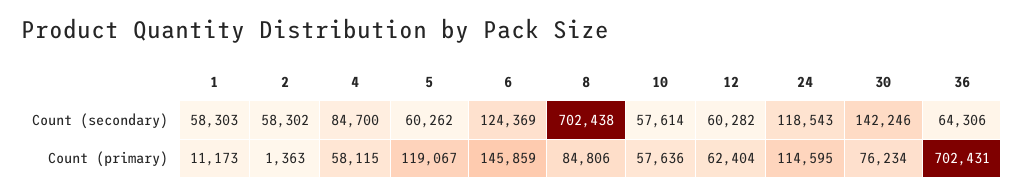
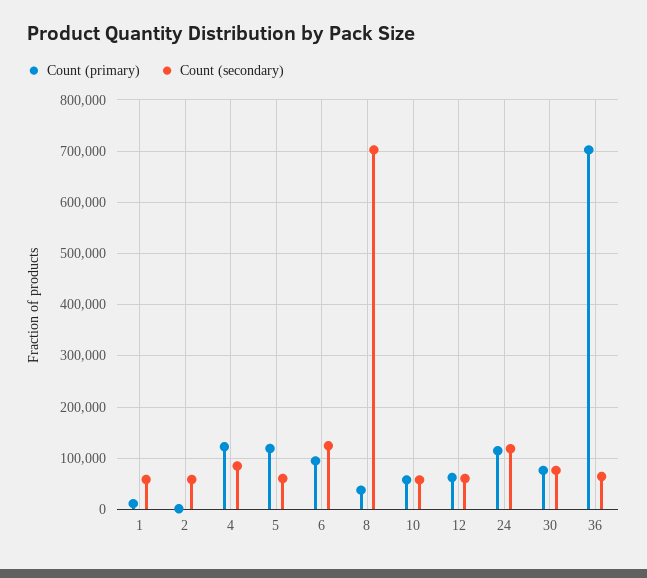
  {
    "Count (secondary)": {
      "1": 58303,
      "2": 58302,
      "4": 84700,
      "5": 60262,
      "6": 124369,
      "8": 702438,
      "10": 57614,
      "12": 60282,
      "24": 118543,
-     "30": 142246,
+     "30": 80000,
      "36": 64306
    },
    "Count (primary)": {
      "1": 11173,
      "2": 1363,
-     "4": 58115,
+     "4": 120000,
      "5": 119067,
-     "6": 145859,
+     "6": 100000,
-     "8": 84806,
+     "8": 40000,
      "10": 57636,
      "12": 62404,
      "24": 114595,
      "30": 76234,
      "36": 702431
    }
  }

